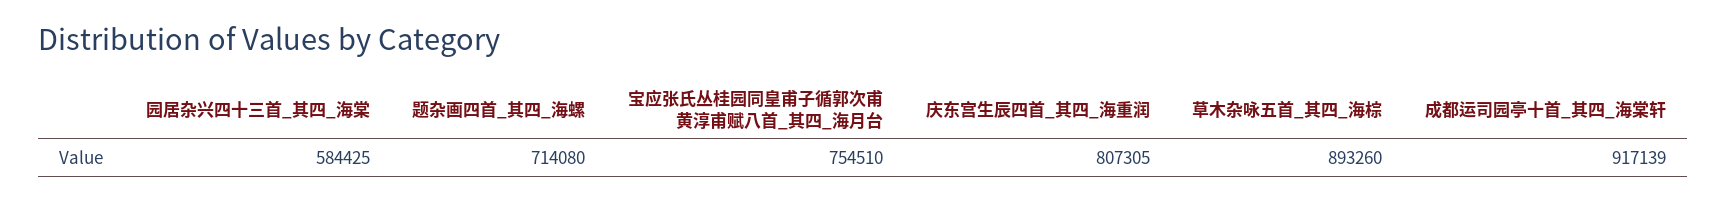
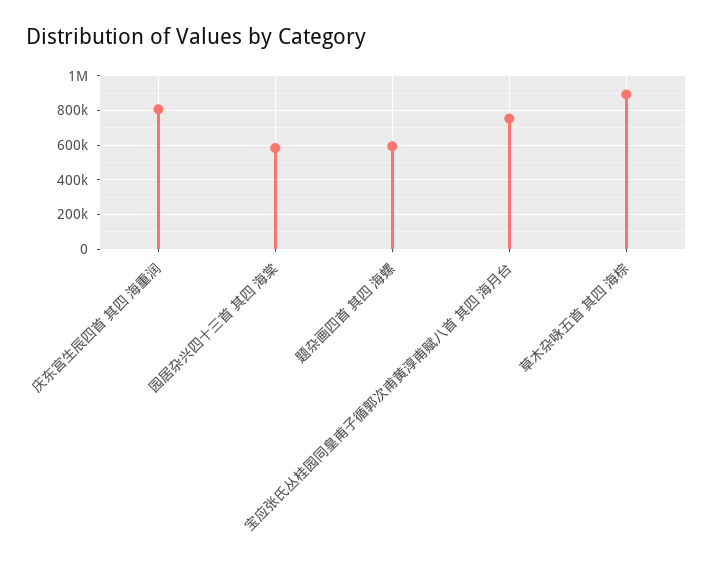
  {
    "园居杂兴四十三首_其四_海棠": 584425,
-   "题杂画四首_其四_海螺": 714080,
+   "题杂画四首_其四_海螺": 600000,
    "宝应张氏丛桂园同皇甫子循郭次甫黄淳甫赋八首_其四_海月台": 754510,
    "庆东宫生辰四首_其四_海重润": 807305,
-   "草木杂咏五首_其四_海棕": 893260,
+   "草木杂咏五首_其四_海棕": 893260
-   "成都运司园亭十首_其四_海棠轩": 917139
  }

